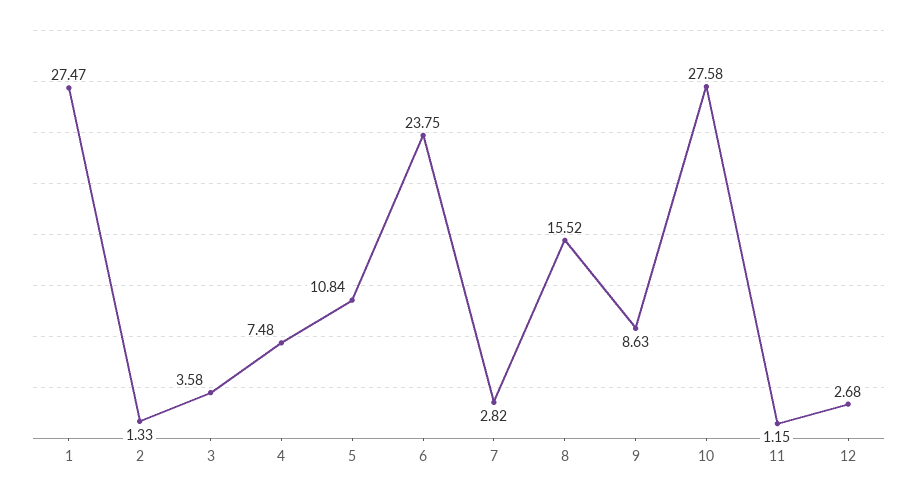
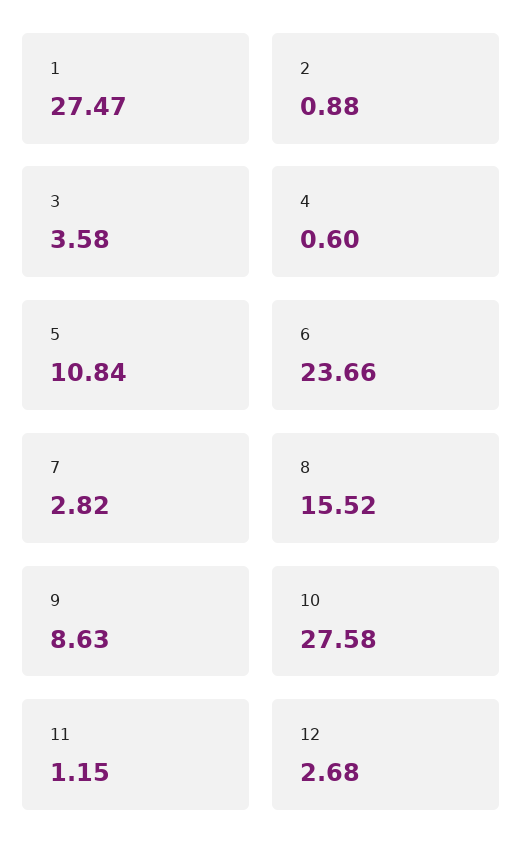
  {
    "1": 27.47,
-   "2": 1.33,
+   "2": 0.88,
    "3": 3.58,
-   "4": 7.48,
+   "4": 0.6,
    "5": 10.84,
-   "6": 23.75,
+   "6": 23.66,
    "7": 2.82,
    "8": 15.52,
    "9": 8.63,
    "10": 27.58,
    "11": 1.15,
    "12": 2.68
  }

